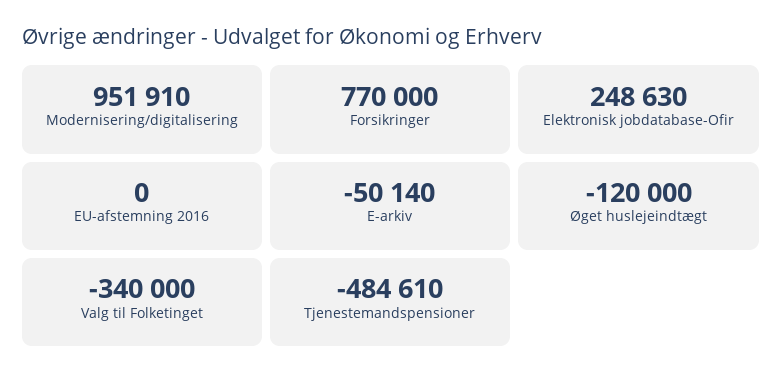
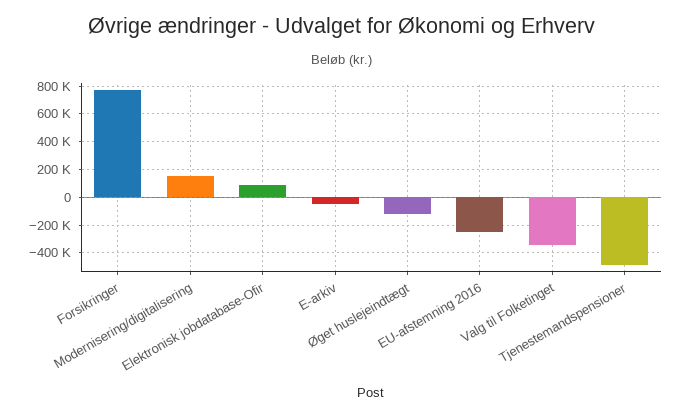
  {
-   "Modernisering/digitalisering": 951910,
+   "Modernisering/digitalisering": 150000,
    "Forsikringer": 770000,
-   "Elektronisk jobdatabase-Ofir": 248630,
+   "Elektronisk jobdatabase-Ofir": 100000,
-   "EU-afstemning 2016": 0,
+   "EU-afstemning 2016": -250000,
    "E-arkiv": -50140,
    "Øget huslejeindtægt": -120000,
    "Valg til Folketinget": -340000,
    "Tjenestemandspensioner": -484610
  }

